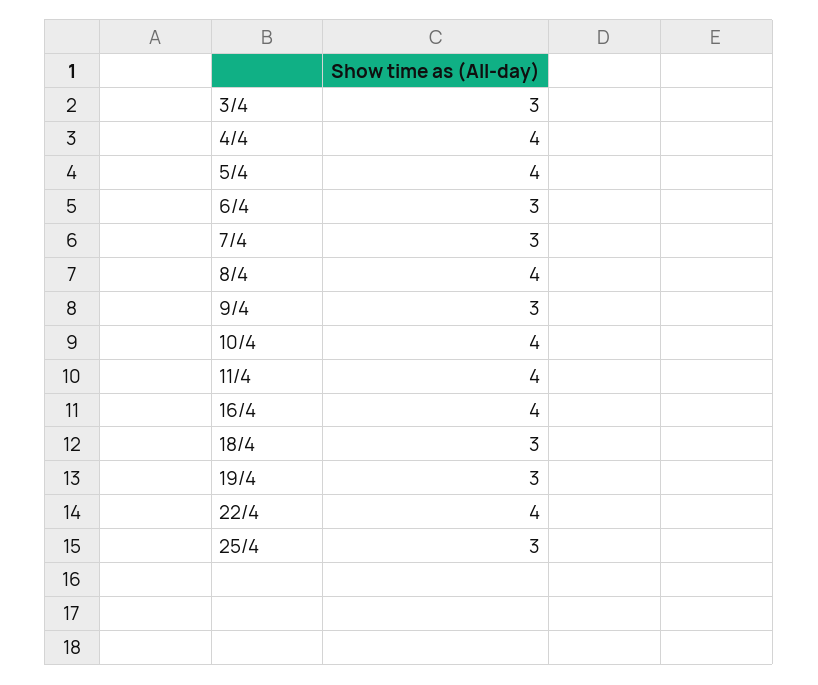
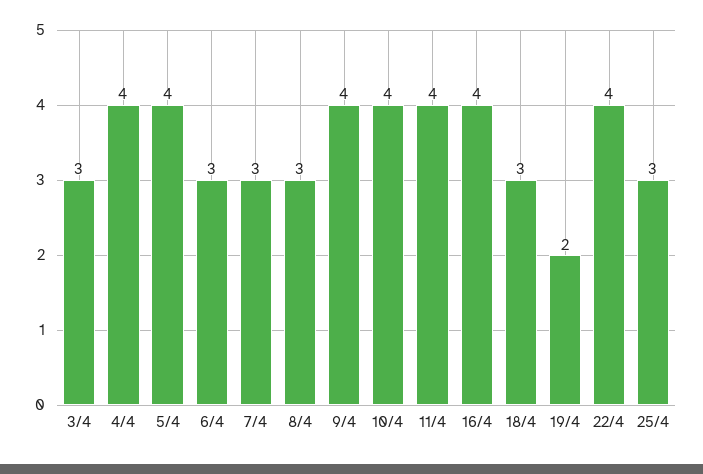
  {
    "3/4": 3,
    "4/4": 4,
    "5/4": 4,
    "6/4": 3,
    "7/4": 3,
-   "8/4": 4,
+   "8/4": 3,
-   "9/4": 3,
+   "9/4": 4,
    "10/4": 4,
    "11/4": 4,
    "16/4": 4,
    "18/4": 3,
-   "19/4": 3,
+   "19/4": 2,
    "22/4": 4,
    "25/4": 3
  }

